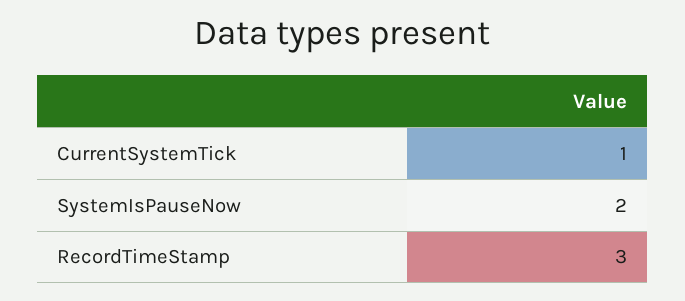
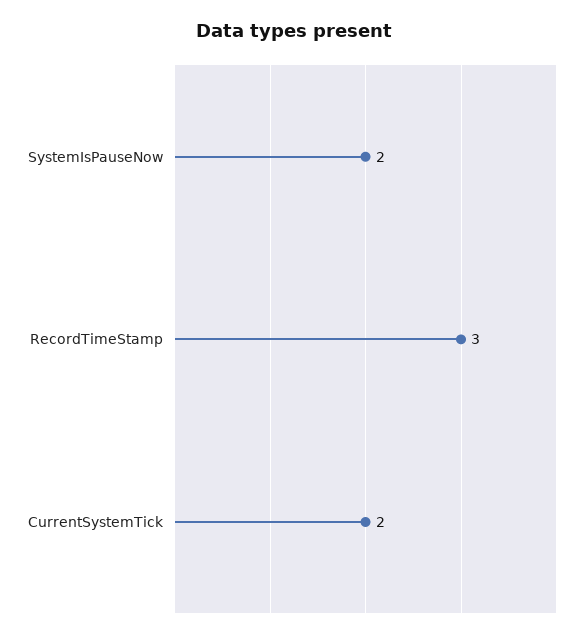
  {
-   "CurrentSystemTick": 1,
+   "CurrentSystemTick": 2,
    "SystemIsPauseNow": 2,
    "RecordTimeStamp": 3
  }

